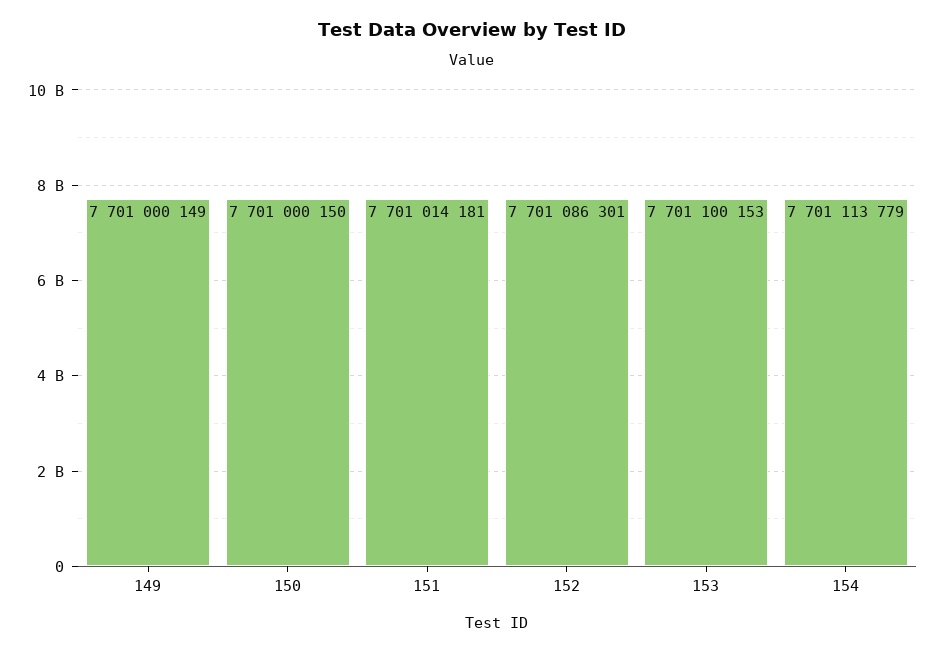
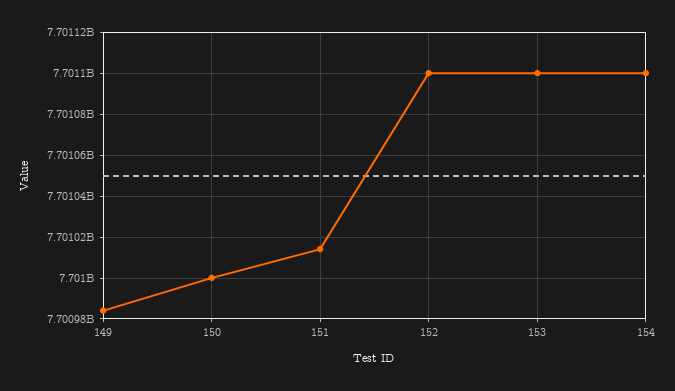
  {
-   "149": 7701000149,
+   "149": 7700985000,
    "150": 7701000150,
    "151": 7701014181,
-   "152": 7701086301,
+   "152": 7701100000,
    "153": 7701100153,
-   "154": 7701113779
+   "154": 7701100000
  }

